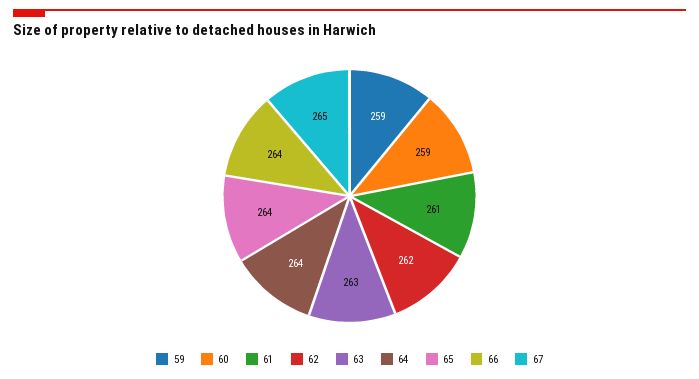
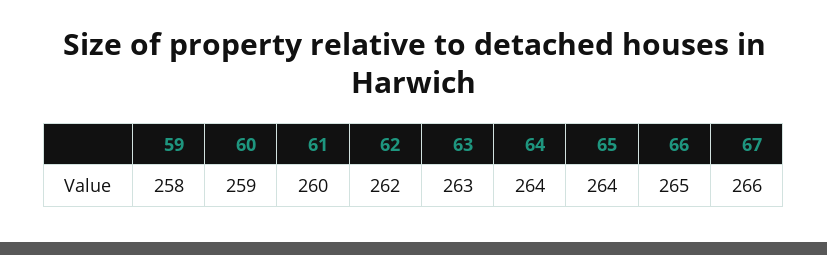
  {
-   "59": 259,
+   "59": 258,
    "60": 259,
-   "61": 261,
+   "61": 260,
    "62": 262,
    "63": 263,
    "64": 264,
    "65": 264,
-   "66": 264,
+   "66": 265,
-   "67": 265
+   "67": 266
  }

